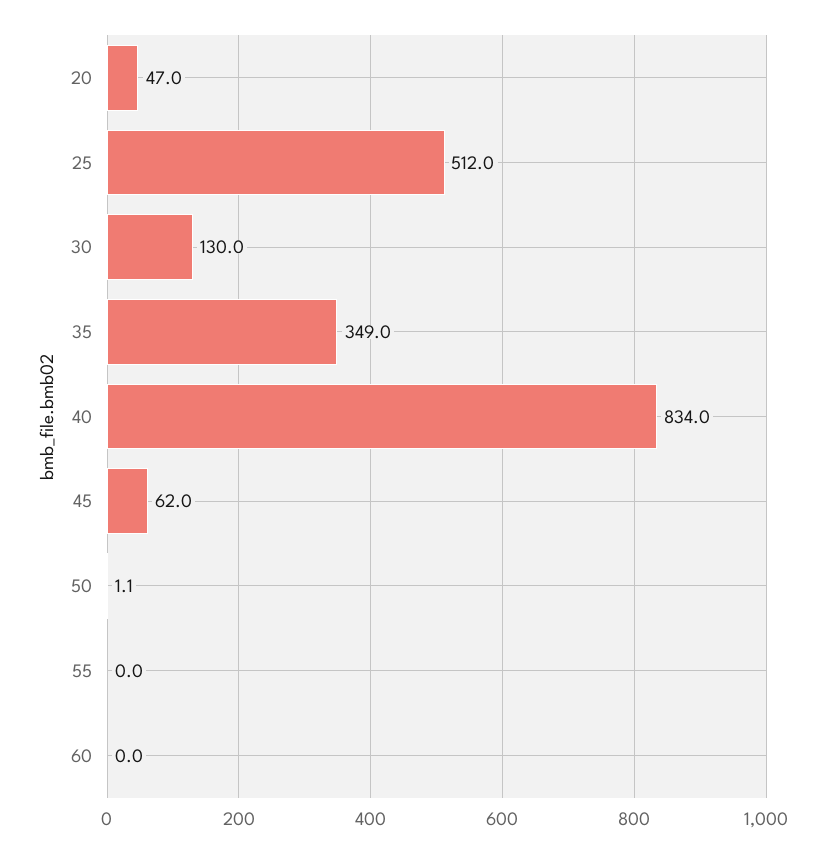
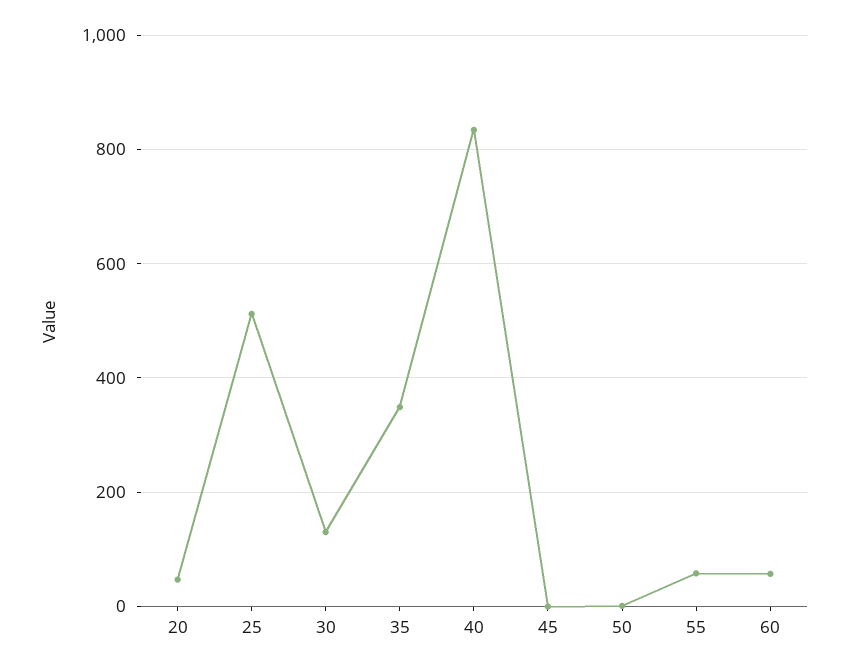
  {
    "20": 47,
    "25": 512,
    "30": 130,
    "35": 349,
    "40": 834,
-   "45": 62,
+   "45": 0,
    "50": 1.1,
-   "55": 0,
+   "55": 60,
-   "60": 0
+   "60": 60
  }

